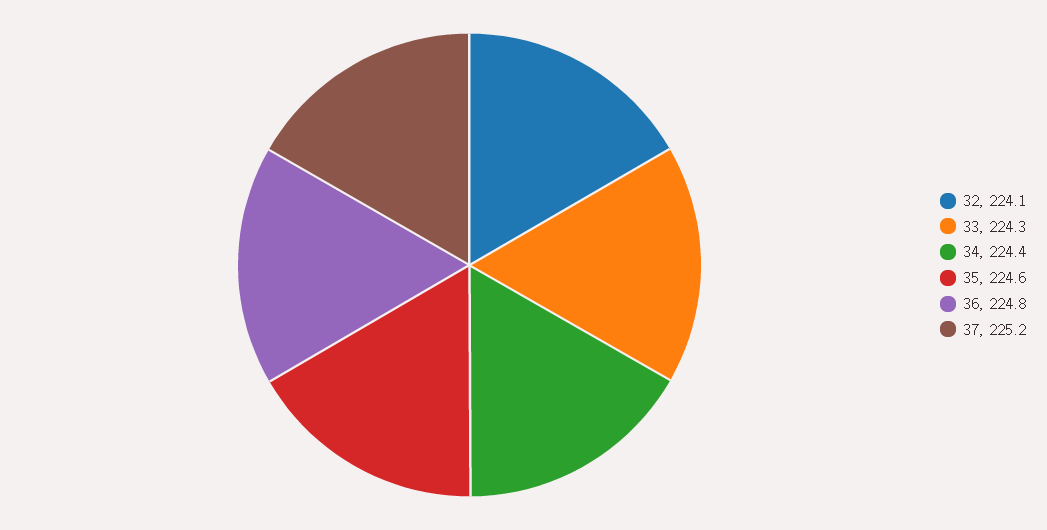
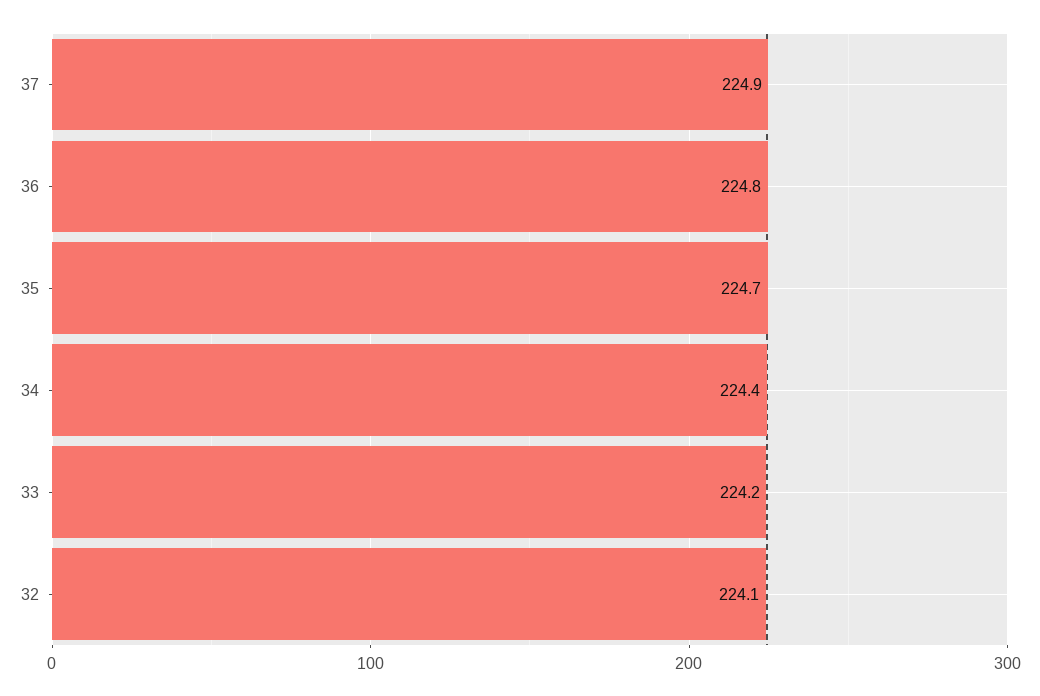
  {
    "32": 224.1,
-   "33": 224.3,
+   "33": 224.2,
    "34": 224.4,
-   "35": 224.6,
+   "35": 224.7,
    "36": 224.8,
-   "37": 225.2
+   "37": 224.9
  }

